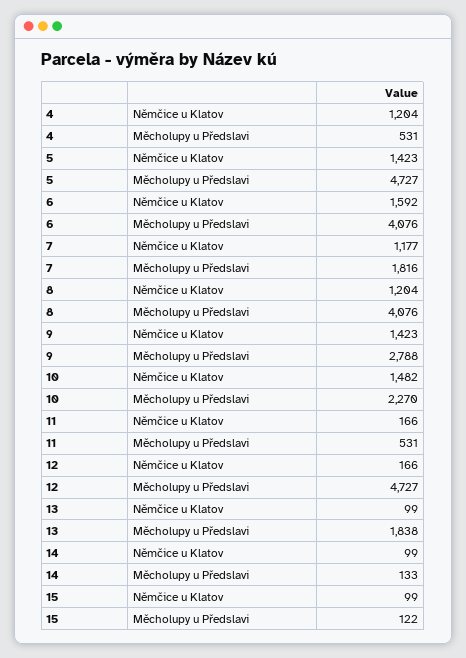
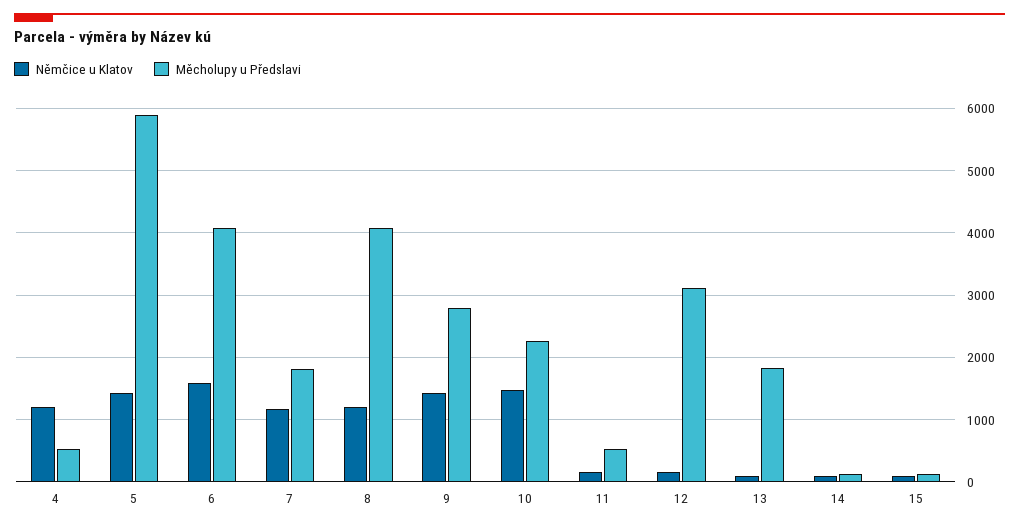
  {
    "Němčice u Klatov": {
      "4": 1204,
      "5": 1423,
      "6": 1592,
      "7": 1177,
      "8": 1204,
      "9": 1423,
      "10": 1482,
      "11": 166,
      "12": 166,
      "13": 99,
      "14": 99,
      "15": 99
    },
    "Měcholupy u Předslavi": {
      "4": 531,
-     "5": 4727,
+     "5": 5900,
      "6": 4076,
      "7": 1816,
      "8": 4076,
      "9": 2788,
      "10": 2270,
      "11": 531,
-     "12": 4727,
+     "12": 3100,
      "13": 1838,
      "14": 133,
      "15": 122
    }
  }

